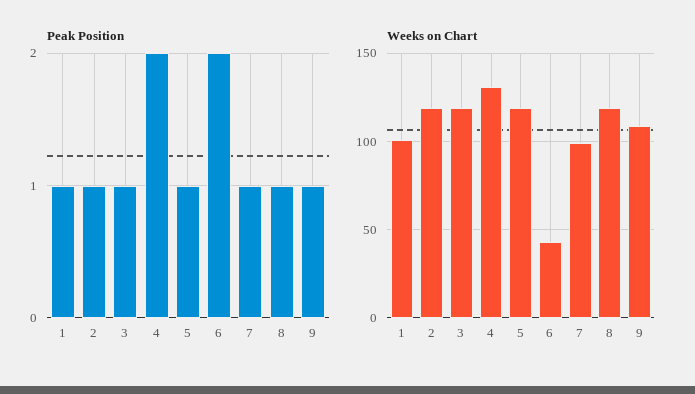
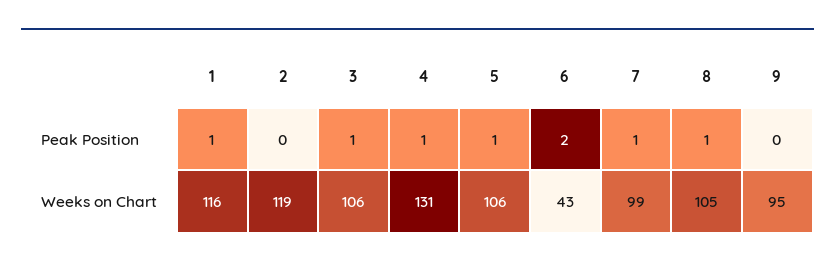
  {
    "Peak Position": {
      "1": 1,
-     "2": 1,
+     "2": 0,
      "3": 1,
-     "4": 2,
+     "4": 1,
      "5": 1,
      "6": 2,
      "7": 1,
      "8": 1,
-     "9": 1
+     "9": 0
    },
    "Weeks on Chart": {
-     "1": 100,
+     "1": 116,
      "2": 119,
-     "3": 120,
+     "3": 106,
      "4": 131,
-     "5": 120,
+     "5": 106,
      "6": 43,
      "7": 99,
-     "8": 120,
+     "8": 105,
-     "9": 110
+     "9": 95
    }
  }

